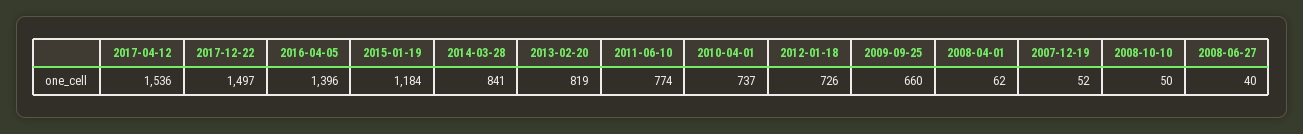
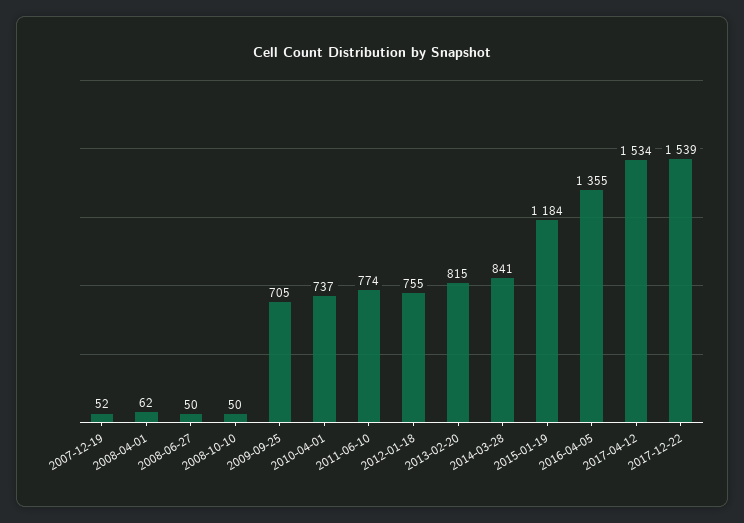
  {
-   "2017-04-12": 1536,
+   "2017-04-12": 1534,
-   "2017-12-22": 1497,
+   "2017-12-22": 1539,
-   "2016-04-05": 1396,
+   "2016-04-05": 1355,
    "2015-01-19": 1184,
    "2014-03-28": 841,
-   "2013-02-20": 819,
+   "2013-02-20": 815,
    "2011-06-10": 774,
    "2010-04-01": 737,
-   "2012-01-18": 726,
+   "2012-01-18": 755,
-   "2009-09-25": 660,
+   "2009-09-25": 705,
    "2008-04-01": 62,
    "2007-12-19": 52,
    "2008-10-10": 50,
-   "2008-06-27": 40
+   "2008-06-27": 50
  }

